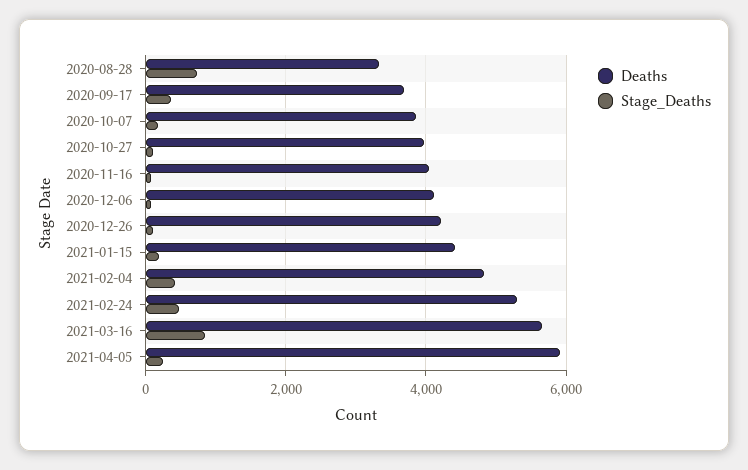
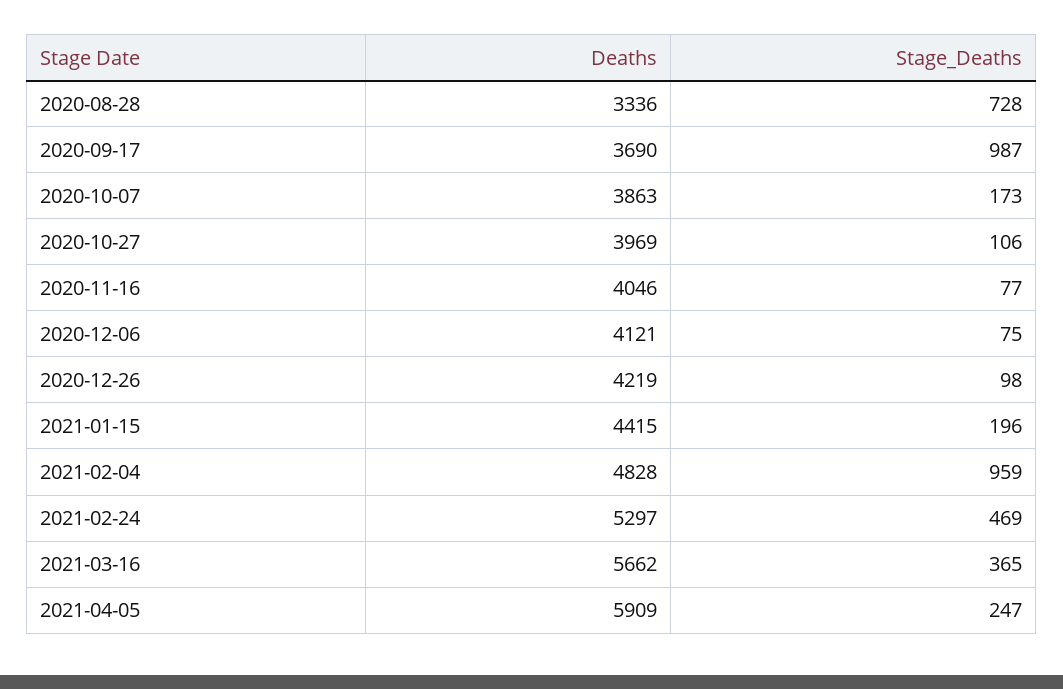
  {
    "Deaths": {
      "2020-08-28": 3336,
      "2020-09-17": 3690,
      "2020-10-07": 3863,
      "2020-10-27": 3969,
      "2020-11-16": 4046,
      "2020-12-06": 4121,
      "2020-12-26": 4219,
      "2021-01-15": 4415,
      "2021-02-04": 4828,
      "2021-02-24": 5297,
      "2021-03-16": 5662,
      "2021-04-05": 5909
    },
    "Stage_Deaths": {
      "2020-08-28": 728,
-     "2020-09-17": 400,
+     "2020-09-17": 987,
      "2020-10-07": 173,
      "2020-10-27": 106,
      "2020-11-16": 77,
      "2020-12-06": 75,
      "2020-12-26": 98,
      "2021-01-15": 196,
-     "2021-02-04": 400,
+     "2021-02-04": 959,
      "2021-02-24": 469,
-     "2021-03-16": 800,
+     "2021-03-16": 365,
      "2021-04-05": 247
    }
  }

